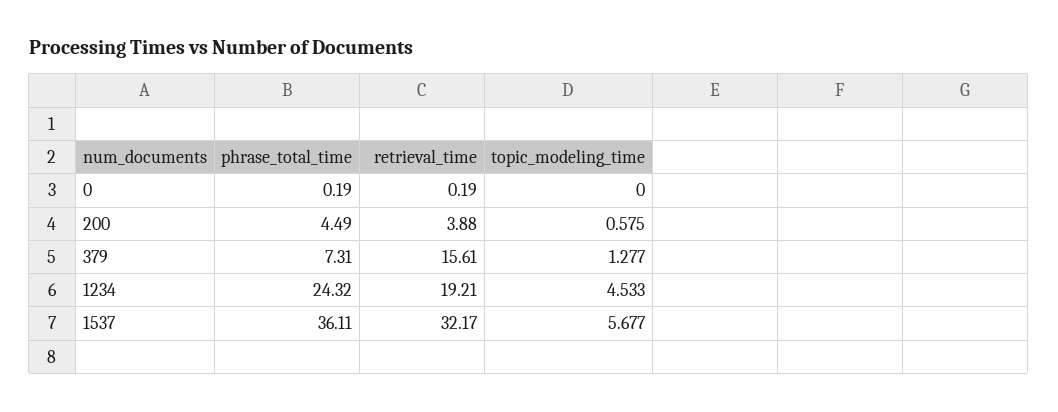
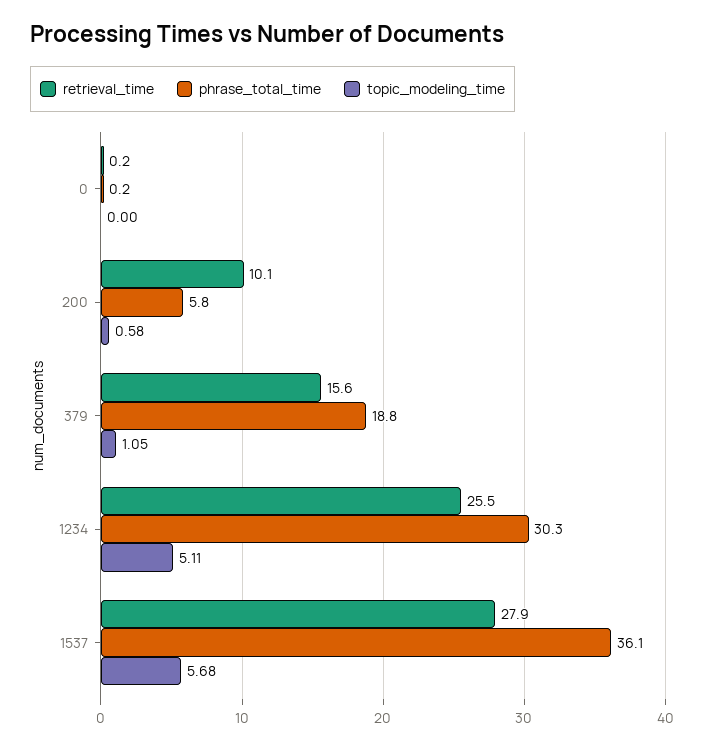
  {
    "phrase_total_time": {
      "0": 0.19,
-     "200": 4.49,
+     "200": 5.8,
-     "379": 7.31,
+     "379": 18.8,
-     "1234": 24.32,
+     "1234": 30.3,
      "1537": 36.11
    },
    "retrieval_time": {
      "0": 0.19,
-     "200": 3.88,
+     "200": 10.1,
      "379": 15.61,
-     "1234": 19.21,
+     "1234": 25.5,
-     "1537": 32.17
+     "1537": 27.9
    },
    "topic_modeling_time": {
      "0": 0,
      "200": 0.575,
-     "379": 1.277,
+     "379": 1.05,
-     "1234": 4.533,
+     "1234": 5.11,
      "1537": 5.677
    }
  }

